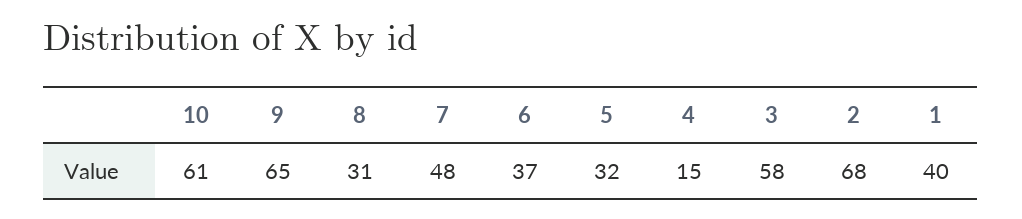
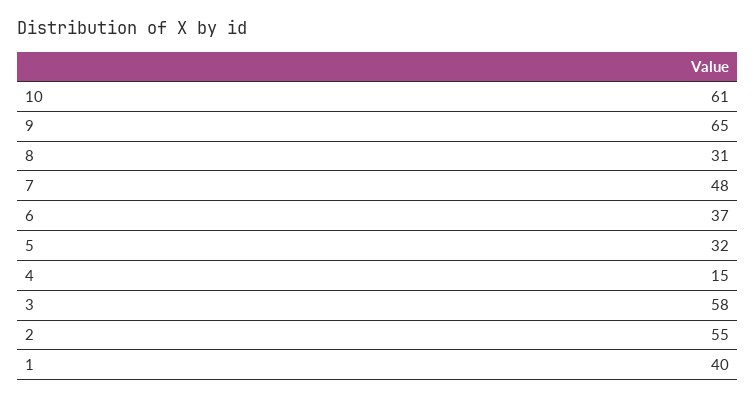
  {
    "10": 61,
    "9": 65,
    "8": 31,
    "7": 48,
    "6": 37,
    "5": 32,
    "4": 15,
    "3": 58,
-   "2": 68,
+   "2": 55,
    "1": 40
  }

